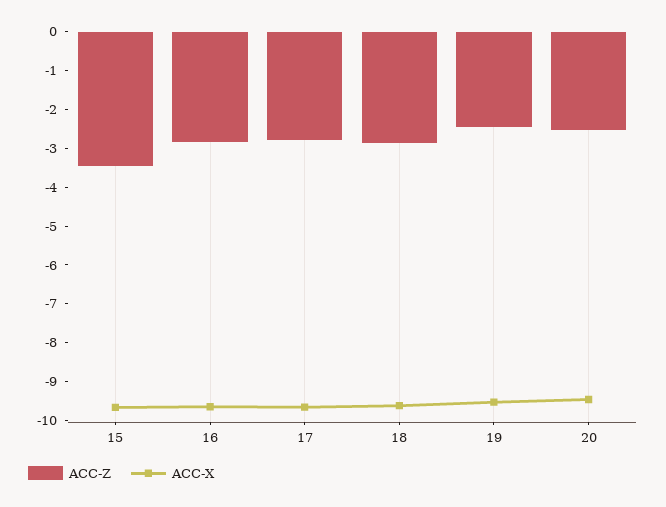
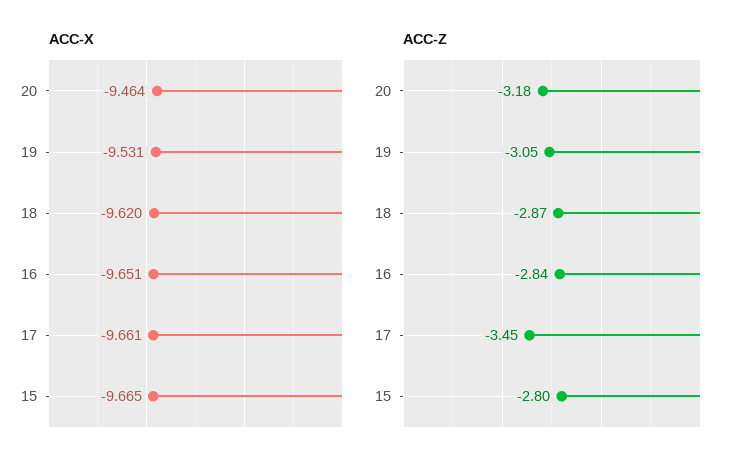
  {
    "ACC-Z": {
-     "15": -3.5,
+     "15": -2.8,
      "16": -2.84,
-     "17": -2.75,
+     "17": -3.45,
      "18": -2.87,
-     "19": -2.5,
+     "19": -3.05,
-     "20": -2.5
+     "20": -3.18
    },
    "ACC-X": {
      "15": -9.665,
      "16": -9.651,
      "17": -9.661,
      "18": -9.62,
      "19": -9.531,
      "20": -9.464
    }
  }

